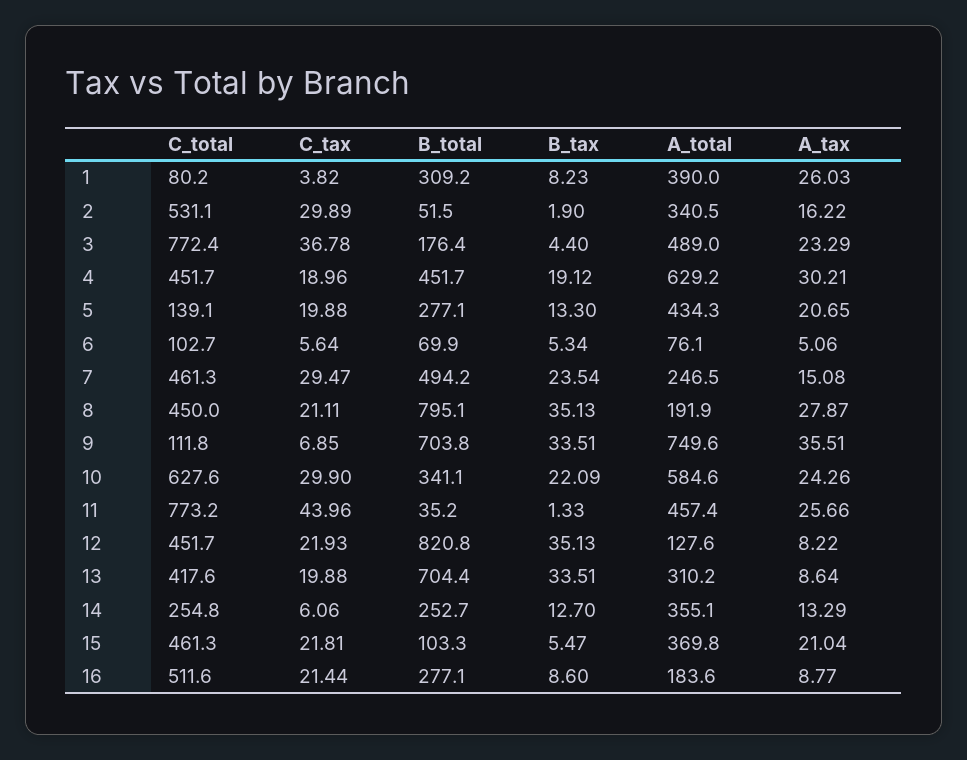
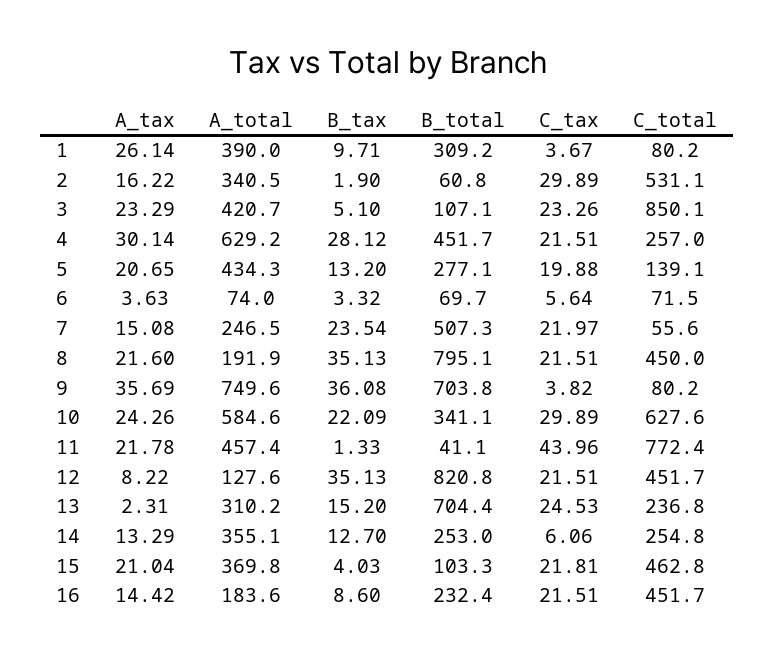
  {
    "C_total": {
      "1": 80.2,
      "2": 531.1,
-     "3": 772.4,
+     "3": 850.1,
-     "4": 451.7,
+     "4": 257,
      "5": 139.1,
-     "6": 102.7,
+     "6": 71.5,
-     "7": 461.3,
+     "7": 55.6,
      "8": 450,
-     "9": 111.8,
+     "9": 80.2,
      "10": 627.6,
-     "11": 773.2,
+     "11": 772.4,
      "12": 451.7,
-     "13": 417.6,
+     "13": 236.8,
      "14": 254.8,
-     "15": 461.3,
+     "15": 462.8,
-     "16": 511.6
+     "16": 451.7
    },
    "C_tax": {
-     "1": 3.82,
+     "1": 3.67,
      "2": 29.89,
-     "3": 36.78,
+     "3": 23.26,
-     "4": 18.96,
+     "4": 21.51,
      "5": 19.88,
      "6": 5.64,
-     "7": 29.47,
+     "7": 21.97,
-     "8": 21.11,
+     "8": 21.51,
-     "9": 6.85,
+     "9": 3.82,
-     "10": 29.9,
+     "10": 29.89,
      "11": 43.96,
-     "12": 21.93,
+     "12": 21.51,
-     "13": 19.88,
+     "13": 24.53,
      "14": 6.06,
      "15": 21.81,
-     "16": 21.44
+     "16": 21.51
    },
    "B_total": {
      "1": 309.2,
-     "2": 51.5,
+     "2": 60.8,
-     "3": 176.4,
+     "3": 107.1,
      "4": 451.7,
      "5": 277.1,
-     "6": 69.9,
+     "6": 69.7,
-     "7": 494.2,
+     "7": 507.3,
      "8": 795.1,
      "9": 703.8,
      "10": 341.1,
-     "11": 35.2,
+     "11": 41.1,
      "12": 820.8,
      "13": 704.4,
-     "14": 252.7,
+     "14": 253,
      "15": 103.3,
-     "16": 277.1
+     "16": 232.4
    },
    "B_tax": {
-     "1": 8.23,
+     "1": 9.71,
      "2": 1.9,
-     "3": 4.4,
+     "3": 5.1,
-     "4": 19.12,
+     "4": 28.12,
-     "5": 13.3,
+     "5": 13.2,
-     "6": 5.34,
+     "6": 3.32,
      "7": 23.54,
      "8": 35.13,
-     "9": 33.51,
+     "9": 36.08,
      "10": 22.09,
      "11": 1.33,
      "12": 35.13,
-     "13": 33.51,
+     "13": 15.2,
      "14": 12.7,
-     "15": 5.47,
+     "15": 4.03,
      "16": 8.6
    },
    "A_total": {
      "1": 390,
      "2": 340.5,
-     "3": 489,
+     "3": 420.7,
      "4": 629.2,
      "5": 434.3,
-     "6": 76.1,
+     "6": 74,
      "7": 246.5,
      "8": 191.9,
      "9": 749.6,
      "10": 584.6,
      "11": 457.4,
      "12": 127.6,
      "13": 310.2,
      "14": 355.1,
      "15": 369.8,
      "16": 183.6
    },
    "A_tax": {
-     "1": 26.03,
+     "1": 26.14,
      "2": 16.22,
      "3": 23.29,
-     "4": 30.21,
+     "4": 30.14,
      "5": 20.65,
-     "6": 5.06,
+     "6": 3.63,
      "7": 15.08,
-     "8": 27.87,
+     "8": 21.6,
-     "9": 35.51,
+     "9": 35.69,
      "10": 24.26,
-     "11": 25.66,
+     "11": 21.78,
      "12": 8.22,
-     "13": 8.64,
+     "13": 2.31,
      "14": 13.29,
      "15": 21.04,
-     "16": 8.77
+     "16": 14.42
    }
  }

